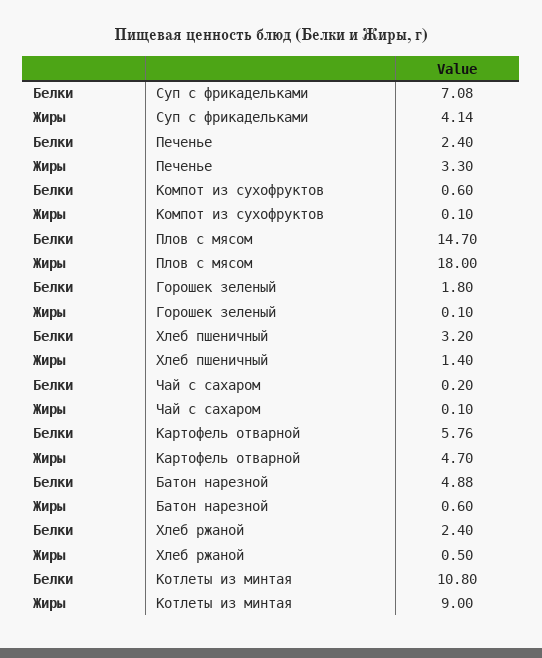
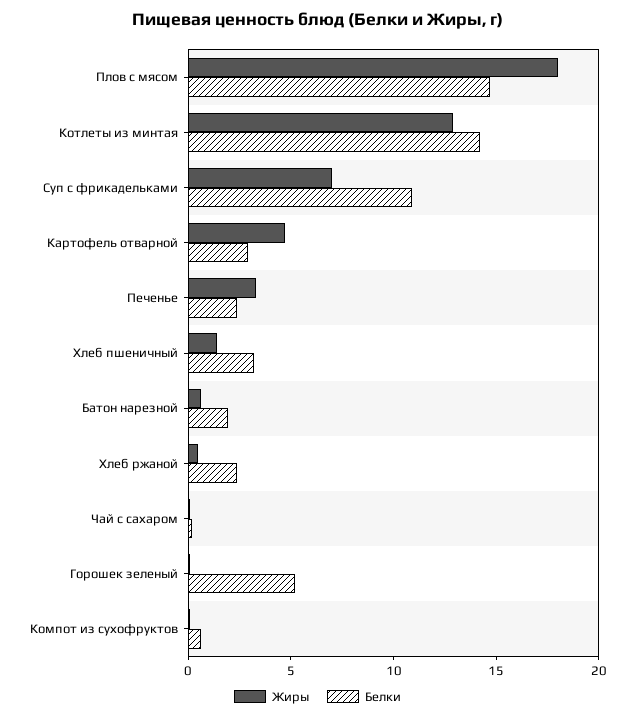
  {
    "Белки": {
-     "Суп с фрикадельками": 7.08,
+     "Суп с фрикадельками": 11,
      "Печенье": 2.4,
      "Компот из сухофруктов": 0.6,
      "Плов с мясом": 14.7,
-     "Горошек зеленый": 1.8,
+     "Горошек зеленый": 5,
      "Хлеб пшеничный": 3.2,
      "Чай с сахаром": 0.2,
-     "Картофель отварной": 5.76,
+     "Картофель отварной": 3,
-     "Батон нарезной": 4.88,
+     "Батон нарезной": 2,
      "Хлеб ржаной": 2.4,
-     "Котлеты из минтая": 10.8
+     "Котлеты из минтая": 14
    },
    "Жиры": {
-     "Суп с фрикадельками": 4.14,
+     "Суп с фрикадельками": 7,
      "Печенье": 3.3,
      "Компот из сухофруктов": 0.1,
      "Плов с мясом": 18,
      "Горошек зеленый": 0.1,
      "Хлеб пшеничный": 1.4,
      "Чай с сахаром": 0.1,
      "Картофель отварной": 4.7,
      "Батон нарезной": 0.6,
      "Хлеб ржаной": 0.5,
-     "Котлеты из минтая": 9
+     "Котлеты из минтая": 13
    }
  }

